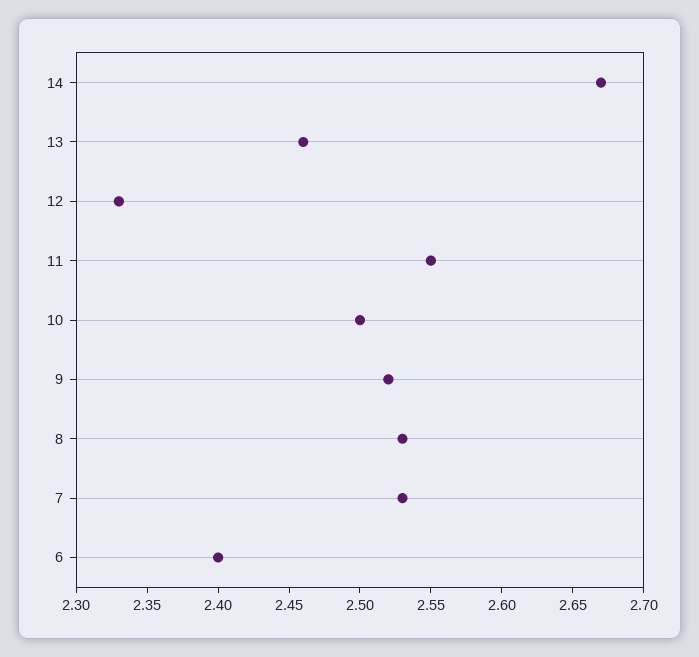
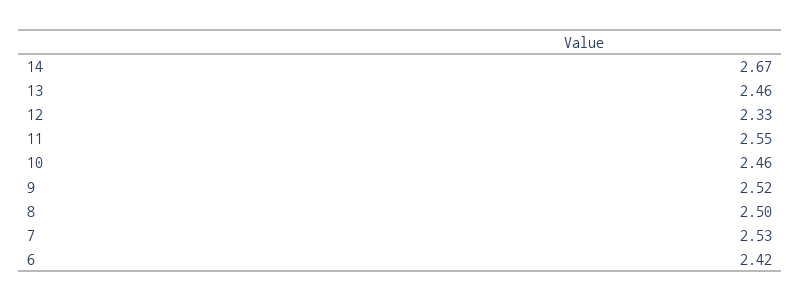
  {
    "14": 2.67,
    "13": 2.46,
    "12": 2.33,
    "11": 2.55,
-   "10": 2.5,
+   "10": 2.46,
    "9": 2.52,
-   "8": 2.53,
+   "8": 2.5,
    "7": 2.53,
-   "6": 2.4
+   "6": 2.42
  }

